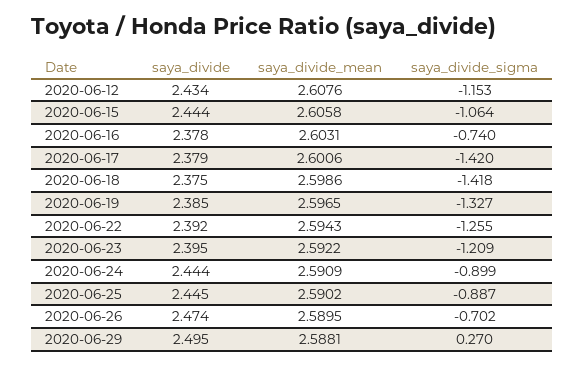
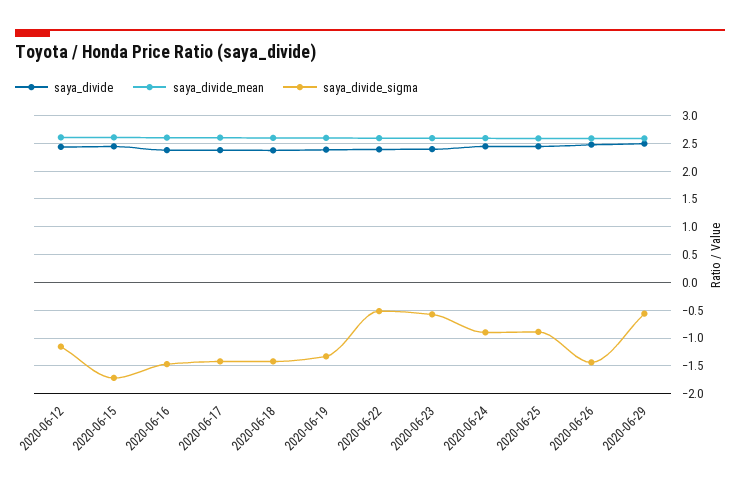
  {
    "saya_divide": {
      "2020-06-12": 2.434,
      "2020-06-15": 2.444,
      "2020-06-16": 2.378,
      "2020-06-17": 2.379,
      "2020-06-18": 2.375,
      "2020-06-19": 2.385,
      "2020-06-22": 2.392,
      "2020-06-23": 2.395,
      "2020-06-24": 2.444,
      "2020-06-25": 2.445,
      "2020-06-26": 2.474,
      "2020-06-29": 2.495
    },
    "saya_divide_mean": {
      "2020-06-12": 2.6076,
      "2020-06-15": 2.6058,
      "2020-06-16": 2.6031,
      "2020-06-17": 2.6006,
      "2020-06-18": 2.5986,
      "2020-06-19": 2.5965,
      "2020-06-22": 2.5943,
      "2020-06-23": 2.5922,
      "2020-06-24": 2.5909,
      "2020-06-25": 2.5902,
      "2020-06-26": 2.5895,
      "2020-06-29": 2.5881
    },
    "saya_divide_sigma": {
      "2020-06-12": -1.153,
-     "2020-06-15": -1.064,
+     "2020-06-15": -1.75,
-     "2020-06-16": -0.74,
+     "2020-06-16": -1.5,
      "2020-06-17": -1.42,
      "2020-06-18": -1.418,
      "2020-06-19": -1.327,
-     "2020-06-22": -1.255,
+     "2020-06-22": -0.5,
-     "2020-06-23": -1.209,
+     "2020-06-23": -0.5,
      "2020-06-24": -0.899,
      "2020-06-25": -0.887,
-     "2020-06-26": -0.702,
+     "2020-06-26": -1.5,
-     "2020-06-29": 0.27
+     "2020-06-29": -0.5
    }
  }

